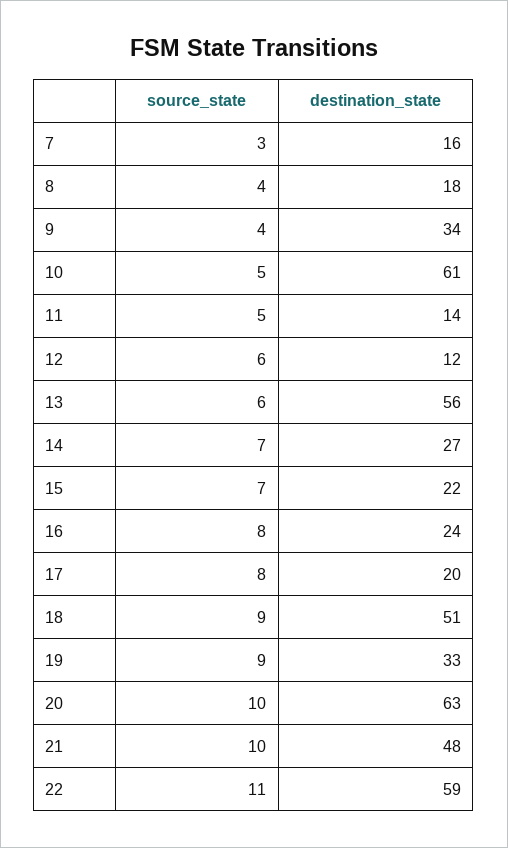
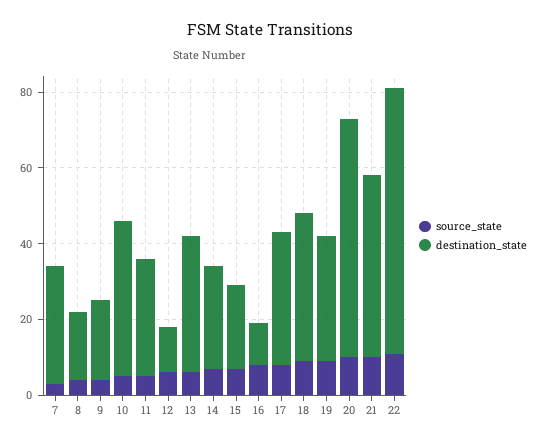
  {
    "source_state": {
      "7": 3,
      "8": 4,
      "9": 4,
      "10": 5,
      "11": 5,
      "12": 6,
      "13": 6,
      "14": 7,
      "15": 7,
      "16": 8,
      "17": 8,
      "18": 9,
      "19": 9,
      "20": 10,
      "21": 10,
      "22": 11
    },
    "destination_state": {
-     "7": 16,
+     "7": 30,
      "8": 18,
-     "9": 34,
+     "9": 20,
-     "10": 61,
+     "10": 40,
-     "11": 14,
+     "11": 30,
      "12": 12,
-     "13": 56,
+     "13": 35,
      "14": 27,
      "15": 22,
-     "16": 24,
+     "16": 10,
-     "17": 20,
+     "17": 35,
-     "18": 51,
+     "18": 40,
      "19": 33,
      "20": 63,
      "21": 48,
-     "22": 59
+     "22": 70
    }
  }

